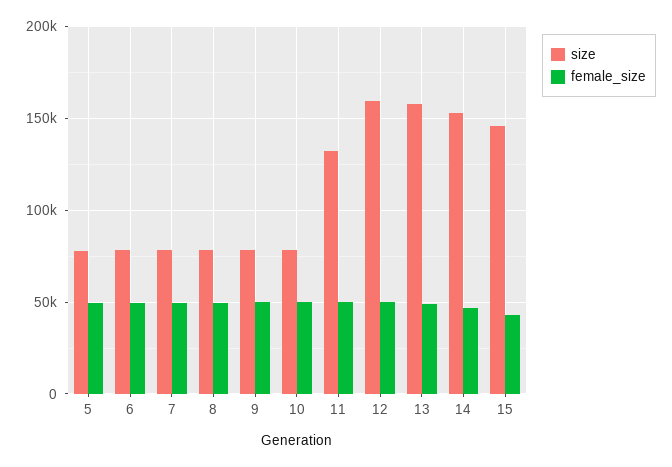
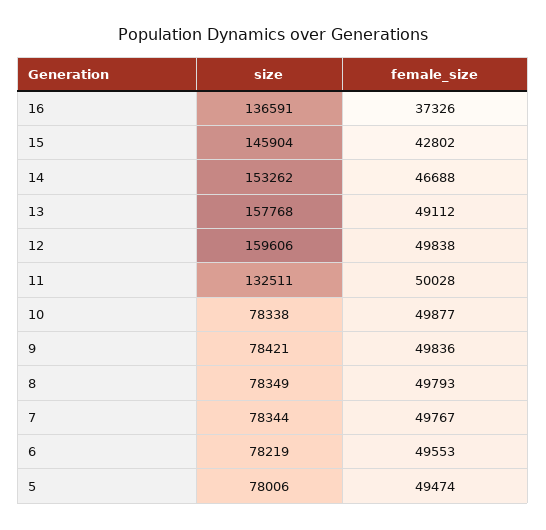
  {
    "size": {
      "5": 78006,
      "6": 78219,
      "7": 78344,
      "8": 78349,
      "9": 78421,
      "10": 78338,
      "11": 132511,
      "12": 159606,
      "13": 157768,
      "14": 153262,
-     "15": 145904
+     "15": 145904,
+     "16": 136591
    },
    "female_size": {
      "5": 49474,
      "6": 49553,
      "7": 49767,
      "8": 49793,
      "9": 49836,
      "10": 49877,
      "11": 50028,
      "12": 49838,
      "13": 49112,
      "14": 46688,
-     "15": 42802
+     "15": 42802,
+     "16": 37326
    }
  }

